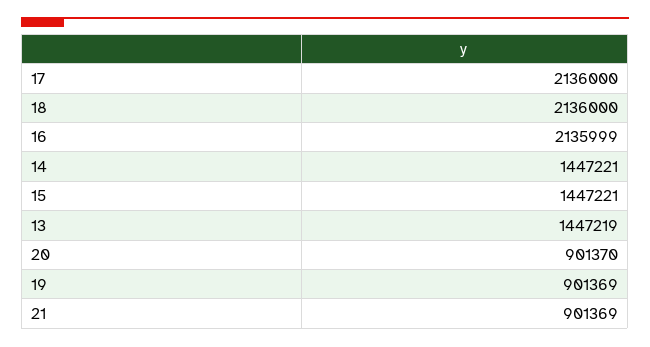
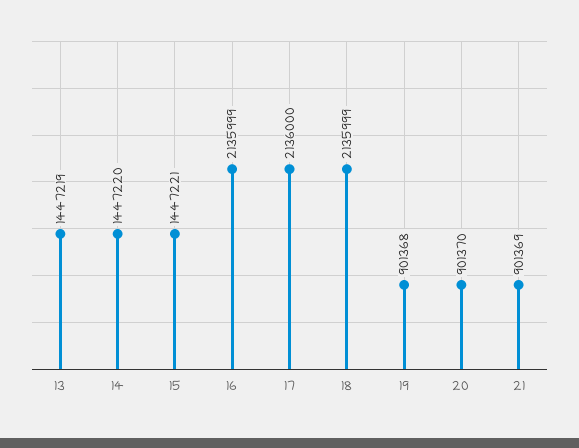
  {
    "17": 2136000,
-   "18": 2136000,
+   "18": 2135999,
    "16": 2135999,
-   "14": 1447221,
+   "14": 1447220,
    "15": 1447221,
    "13": 1447219,
    "20": 901370,
-   "19": 901369,
+   "19": 901368,
    "21": 901369
  }

